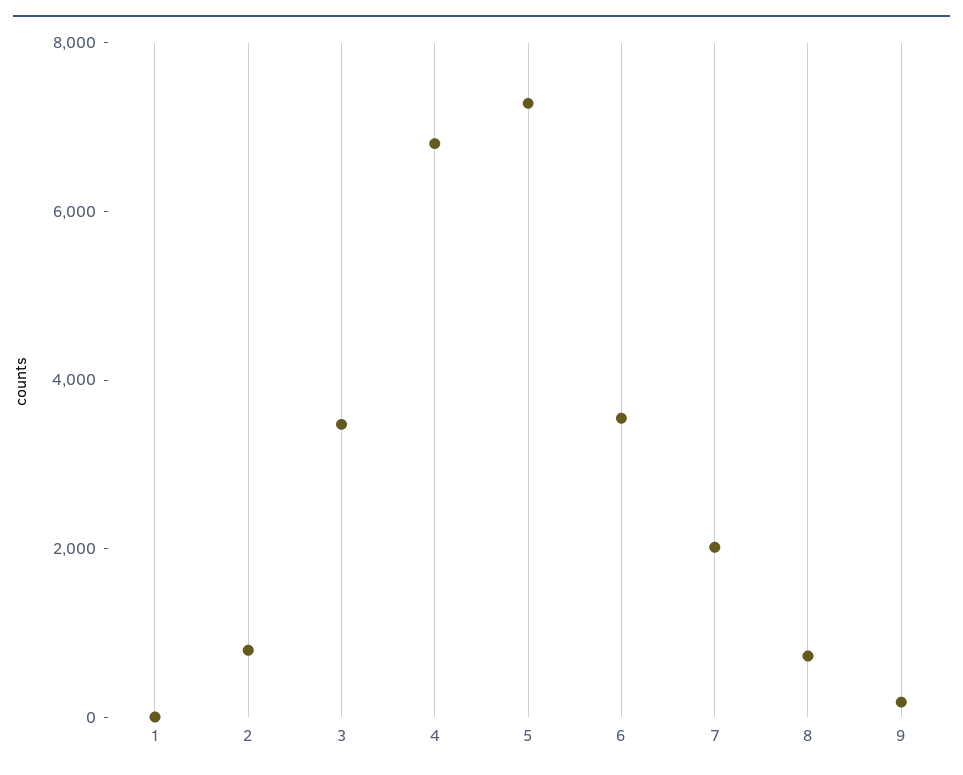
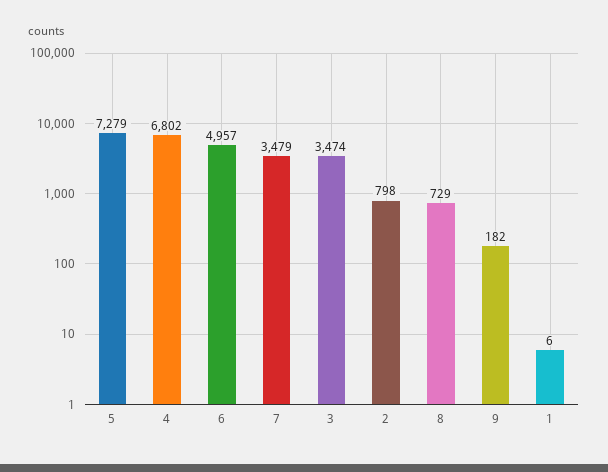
  {
    "1": 6,
    "2": 798,
    "3": 3474,
    "4": 6802,
    "5": 7279,
-   "6": 3500,
+   "6": 4957,
-   "7": 2000,
+   "7": 3479,
    "8": 729,
    "9": 182
  }

